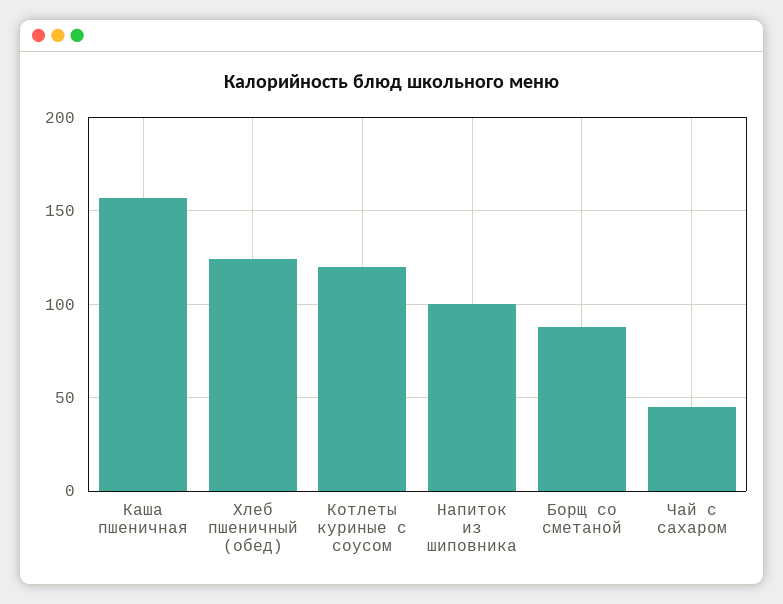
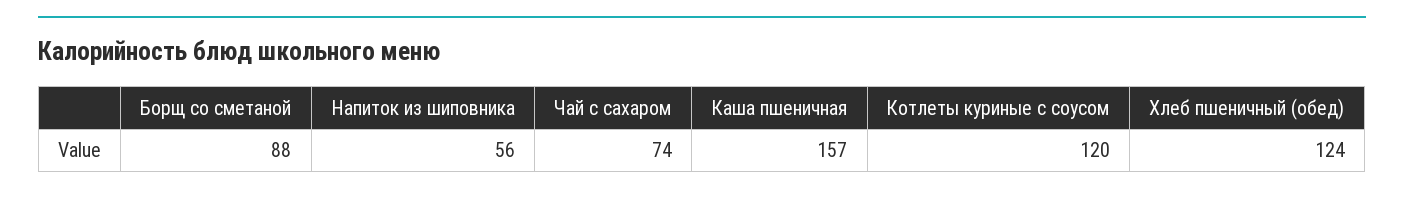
  {
    "Каша пшеничная": 157,
    "Хлеб пшеничный (обед)": 124,
    "Котлеты куриные с соусом": 120,
-   "Напиток из шиповника": 100,
+   "Напиток из шиповника": 56,
    "Борщ со сметаной": 88,
-   "Чай с сахаром": 45
+   "Чай с сахаром": 74
  }

